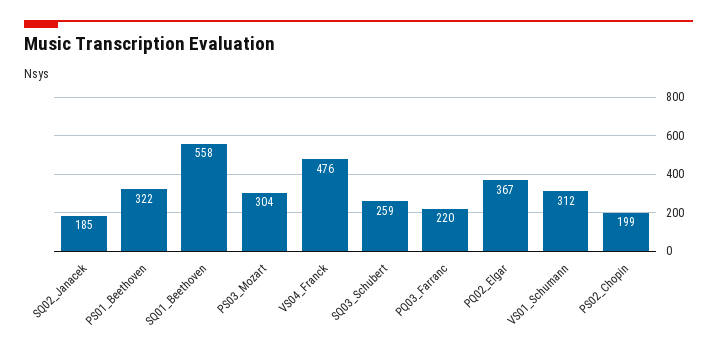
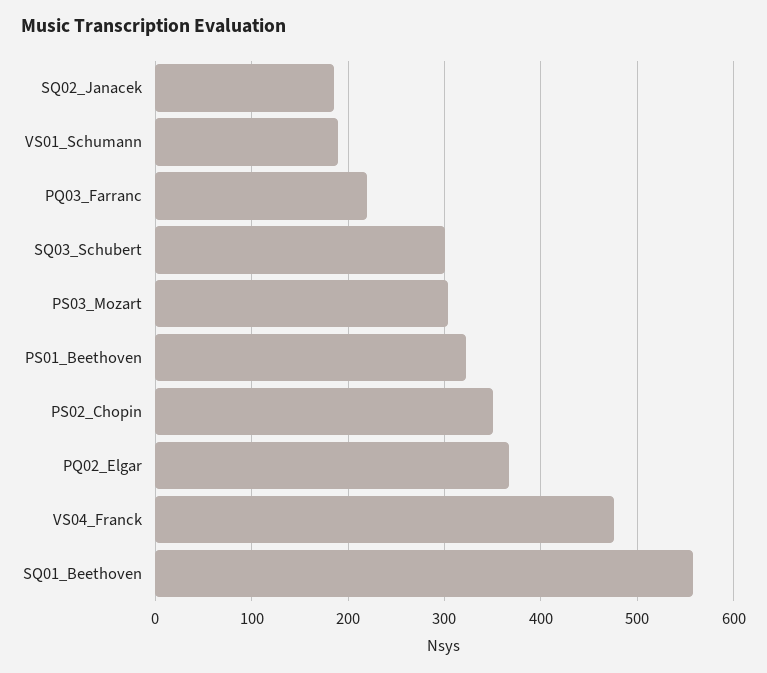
  {
    "SQ02_Janacek": 185,
    "PS01_Beethoven": 322,
    "SQ01_Beethoven": 558,
    "PS03_Mozart": 304,
    "VS04_Franck": 476,
-   "SQ03_Schubert": 259,
+   "SQ03_Schubert": 300,
    "PQ03_Farranc": 220,
    "PQ02_Elgar": 367,
-   "VS01_Schumann": 312,
+   "VS01_Schumann": 190,
-   "PS02_Chopin": 199
+   "PS02_Chopin": 350
  }

